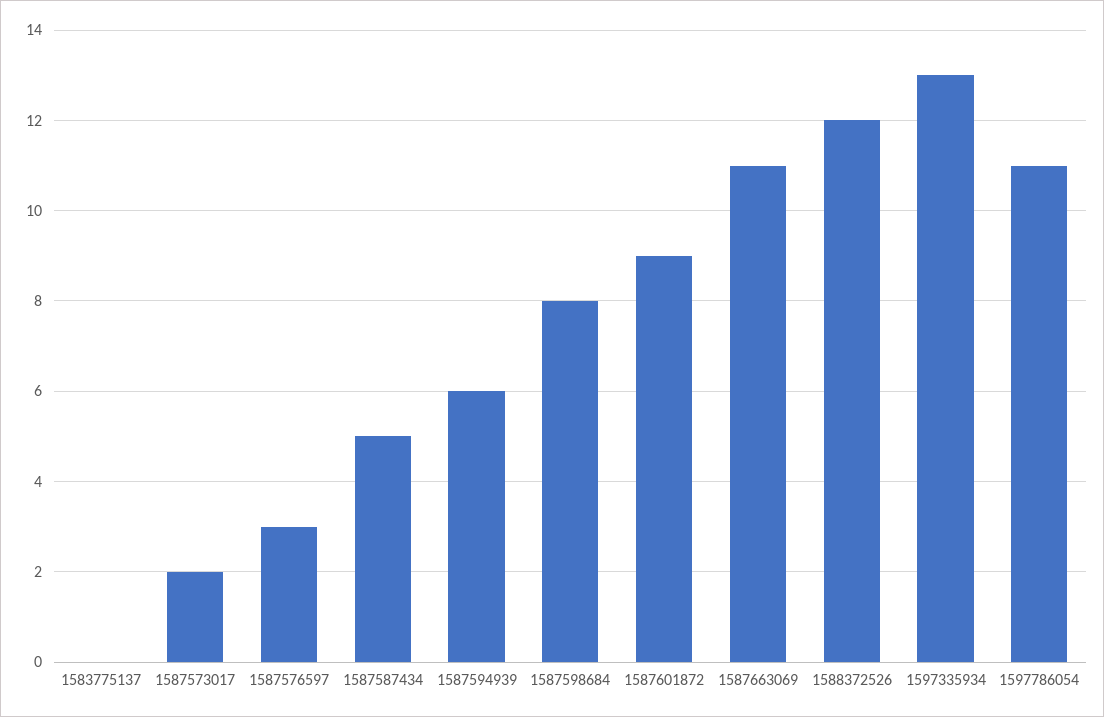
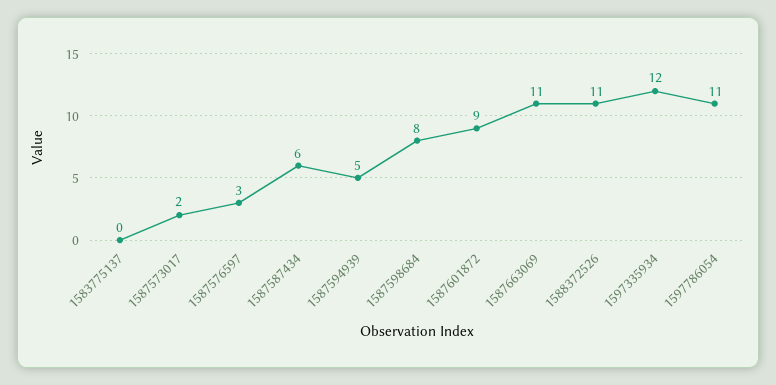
  {
    "1583775137": 0,
    "1587573017": 2,
    "1587576597": 3,
-   "1587587434": 5,
+   "1587587434": 6,
-   "1587594939": 6,
+   "1587594939": 5,
    "1587598684": 8,
    "1587601872": 9,
    "1587663069": 11,
-   "1588372526": 12,
+   "1588372526": 11,
-   "1597335934": 13,
+   "1597335934": 12,
    "1597786054": 11
  }

